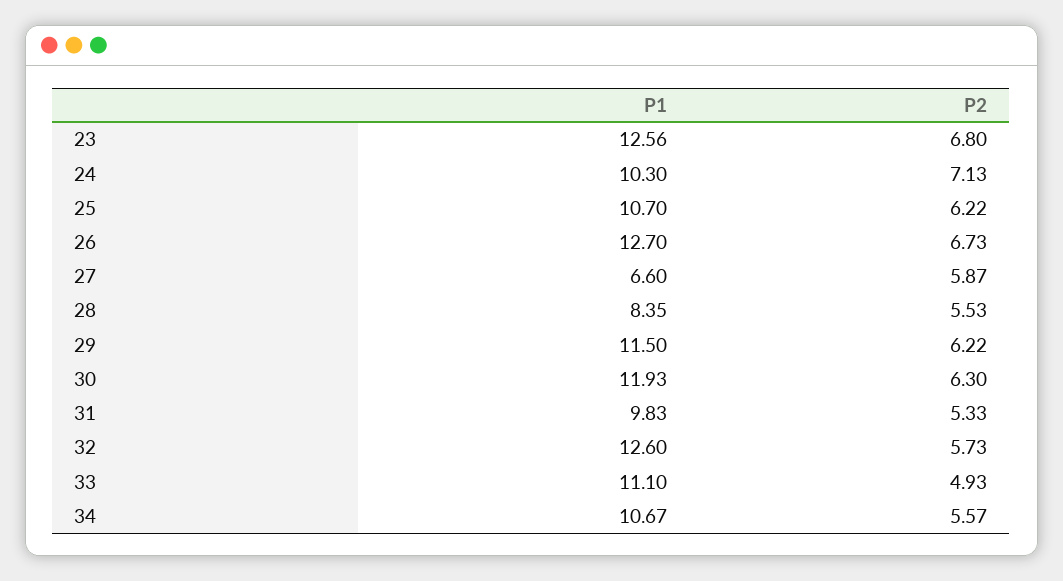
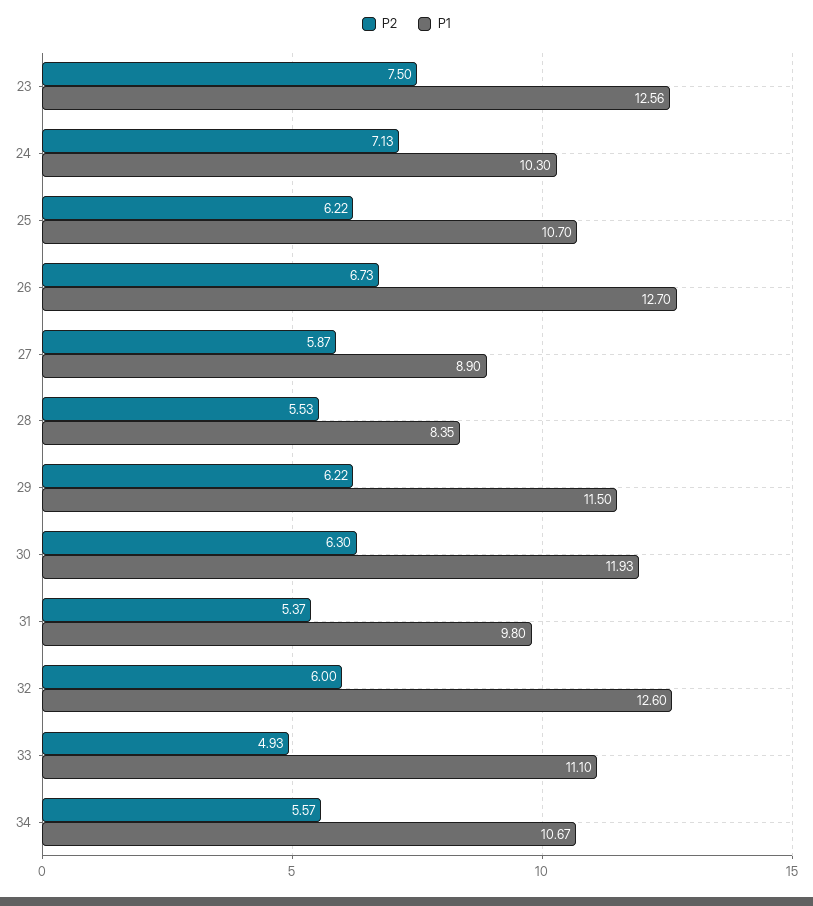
  {
    "P1": {
      "23": 12.56,
      "24": 10.3,
      "25": 10.7,
      "26": 12.7,
-     "27": 6.6,
+     "27": 8.9,
      "28": 8.35,
      "29": 11.5,
      "30": 11.93,
-     "31": 9.83,
+     "31": 9.8,
      "32": 12.6,
      "33": 11.1,
      "34": 10.67
    },
    "P2": {
-     "23": 6.8,
+     "23": 7.5,
      "24": 7.13,
      "25": 6.22,
      "26": 6.73,
      "27": 5.87,
      "28": 5.53,
      "29": 6.22,
      "30": 6.3,
-     "31": 5.33,
+     "31": 5.37,
-     "32": 5.73,
+     "32": 6,
      "33": 4.93,
      "34": 5.57
    }
  }

